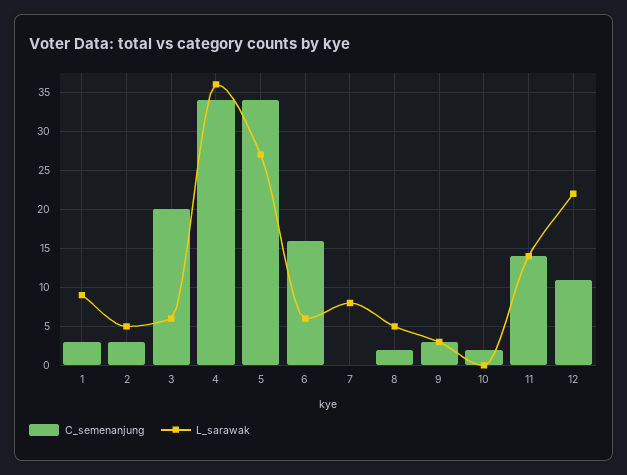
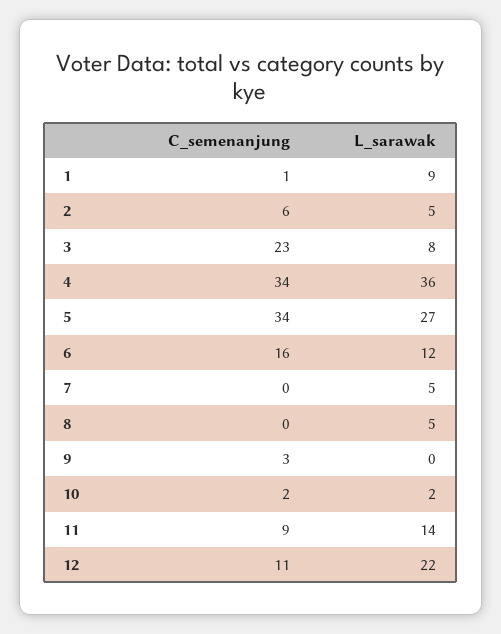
  {
    "C_semenanjung": {
-     "1": 3,
+     "1": 1,
-     "2": 3,
+     "2": 6,
-     "3": 20,
+     "3": 23,
      "4": 34,
      "5": 34,
      "6": 16,
      "7": 0,
-     "8": 2,
+     "8": 0,
      "9": 3,
      "10": 2,
-     "11": 14,
+     "11": 9,
      "12": 11
    },
    "L_sarawak": {
      "1": 9,
      "2": 5,
-     "3": 6,
+     "3": 8,
      "4": 36,
      "5": 27,
-     "6": 6,
+     "6": 12,
-     "7": 8,
+     "7": 5,
      "8": 5,
-     "9": 3,
+     "9": 0,
-     "10": 0,
+     "10": 2,
      "11": 14,
      "12": 22
    }
  }

